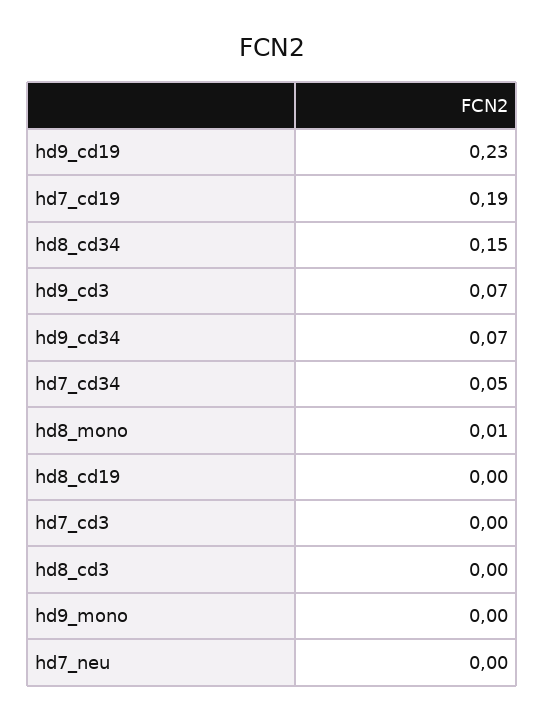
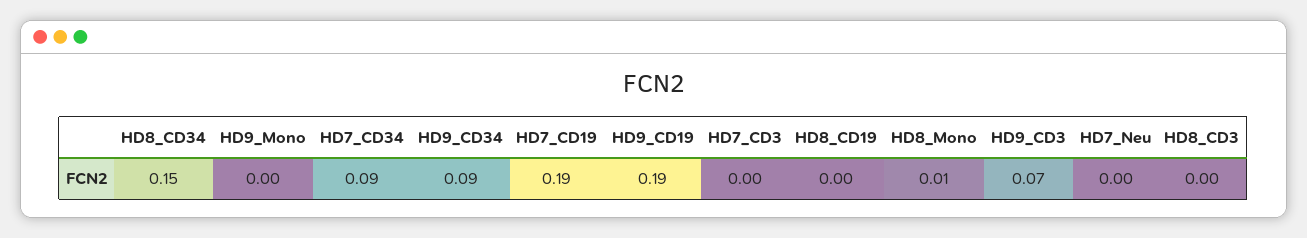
  {
-   "hd9_cd19": 0.23,
+   "hd9_cd19": 0.19,
    "hd7_cd19": 0.19,
    "hd8_cd34": 0.15,
    "hd9_cd3": 0.07,
-   "hd9_cd34": 0.07,
+   "hd9_cd34": 0.09,
-   "hd7_cd34": 0.05,
+   "hd7_cd34": 0.09,
    "hd8_mono": 0.01,
    "hd8_cd19": 0,
    "hd7_cd3": 0,
    "hd8_cd3": 0,
    "hd9_mono": 0,
    "hd7_neu": 0
  }

